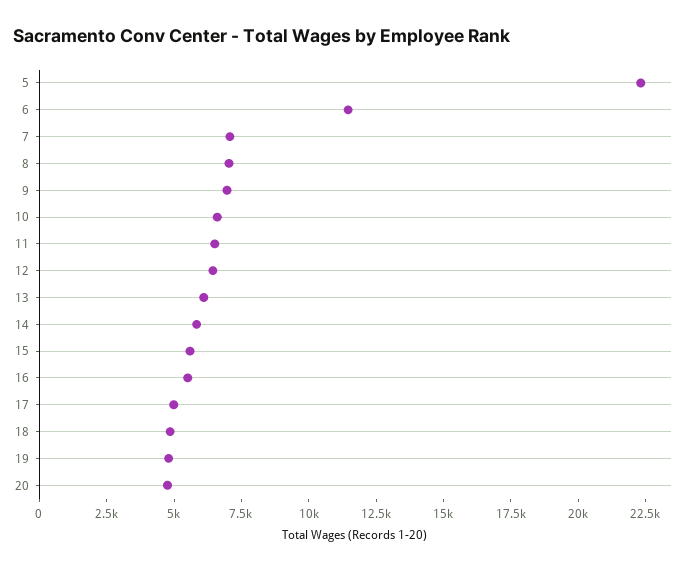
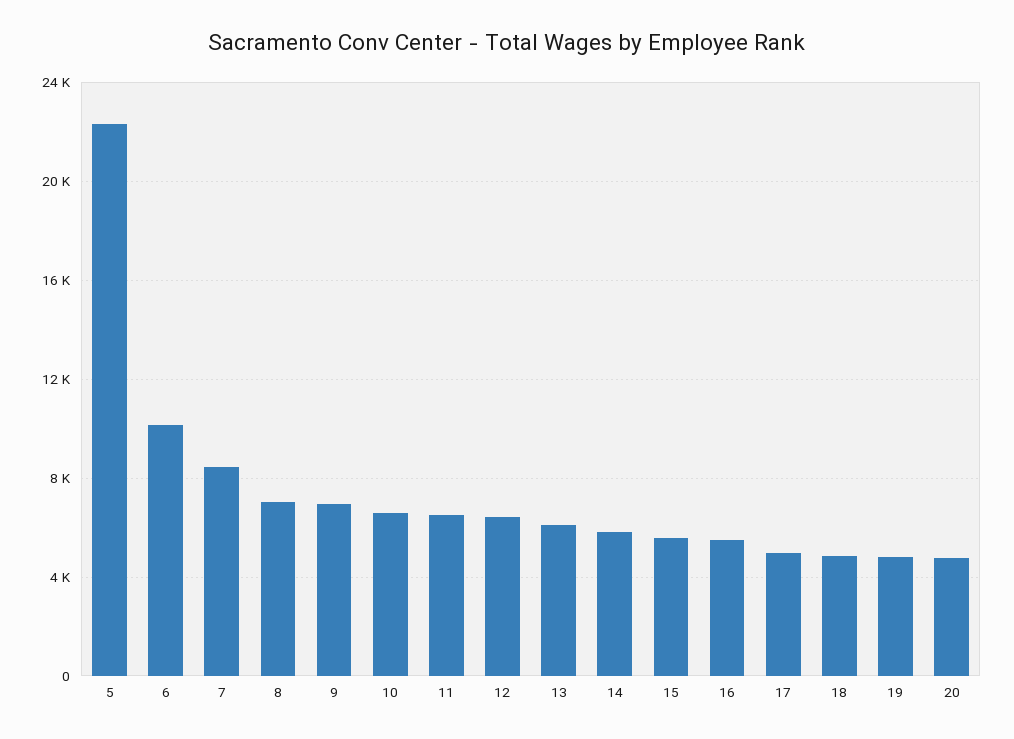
  {
    "5": 22500,
-   "6": 11500,
+   "6": 10000,
-   "7": 7000,
+   "7": 8500,
    "8": 7000,
    "9": 7000,
    "10": 6500,
    "11": 6500,
    "12": 6500,
    "13": 6000,
    "14": 6000,
    "15": 5500,
    "16": 5500,
    "17": 5000,
    "18": 5000,
    "19": 5000,
    "20": 5000
  }

